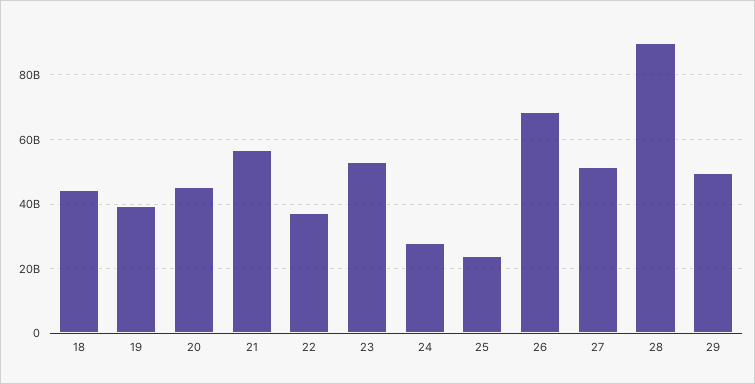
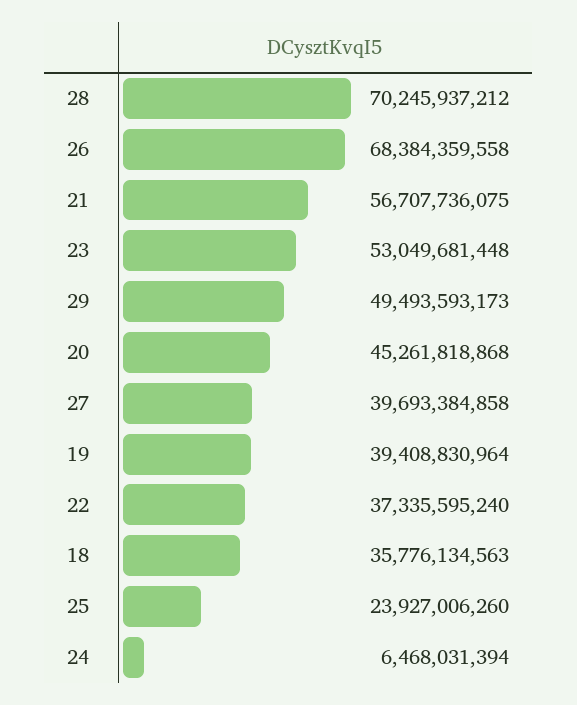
  {
-   "18": 44000000000,
+   "18": 35776134563,
    "19": 39408830964,
    "20": 45261818868,
    "21": 56707736075,
    "22": 37335595240,
    "23": 53049681448,
-   "24": 28000000000,
+   "24": 6468031394,
    "25": 23927006260,
    "26": 68384359558,
-   "27": 52000000000,
+   "27": 39693384858,
-   "28": 90000000000,
+   "28": 70245937212,
    "29": 49493593173
  }

